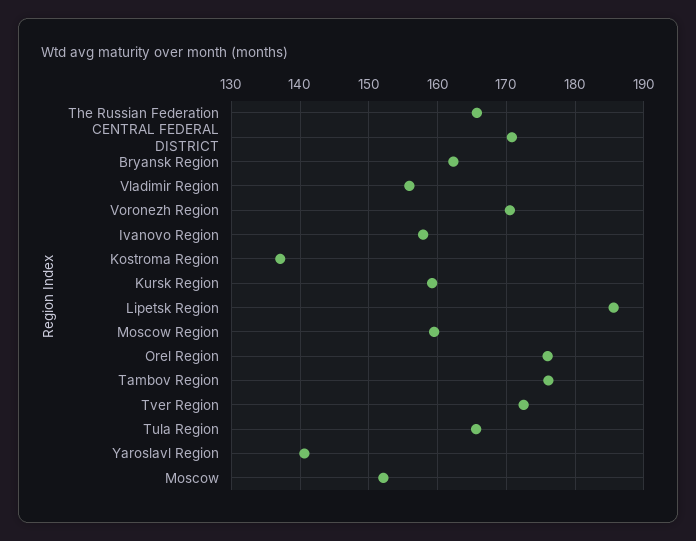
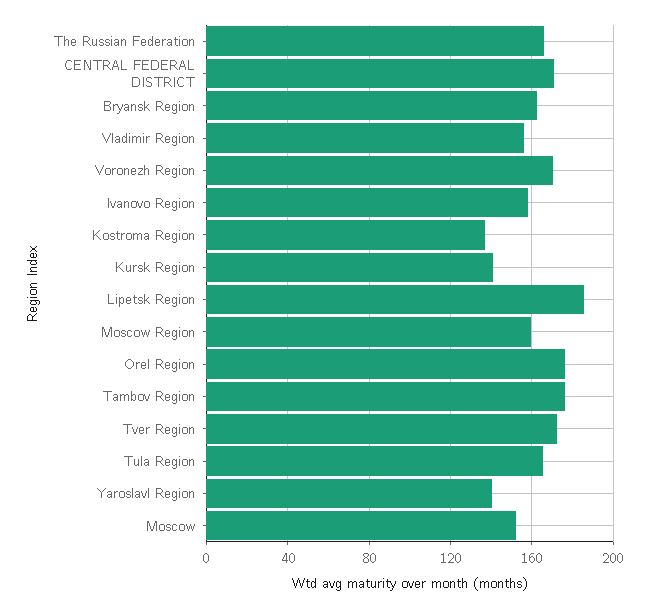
  {
    "The Russian Federation": 166,
    "CENTRAL FEDERAL DISTRICT": 171,
    "Bryansk Region": 162,
    "Vladimir Region": 156,
    "Voronezh Region": 171,
    "Ivanovo Region": 158,
    "Kostroma Region": 137,
-   "Kursk Region": 159,
+   "Kursk Region": 140,
    "Lipetsk Region": 186,
    "Moscow Region": 160,
    "Orel Region": 176,
    "Tambov Region": 176,
    "Tver Region": 173,
    "Tula Region": 166,
    "Yaroslavl Region": 141,
    "Moscow": 152
  }

